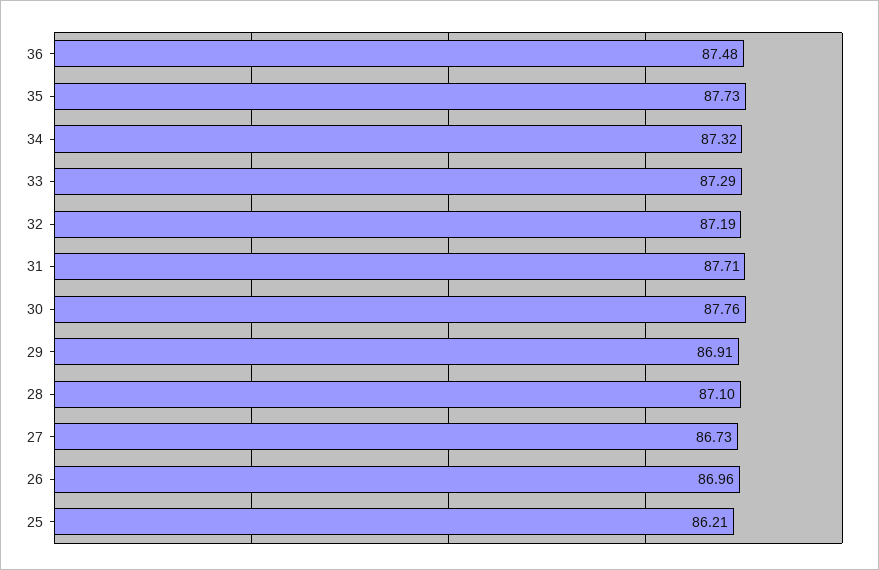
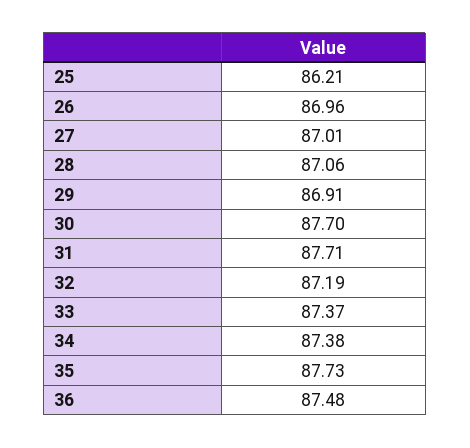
  {
    "36": 87.48,
    "35": 87.73,
-   "34": 87.32,
+   "34": 87.38,
-   "33": 87.29,
+   "33": 87.37,
    "32": 87.19,
    "31": 87.71,
-   "30": 87.76,
+   "30": 87.7,
    "29": 86.91,
-   "28": 87.1,
+   "28": 87.06,
-   "27": 86.73,
+   "27": 87.01,
    "26": 86.96,
    "25": 86.21
  }

